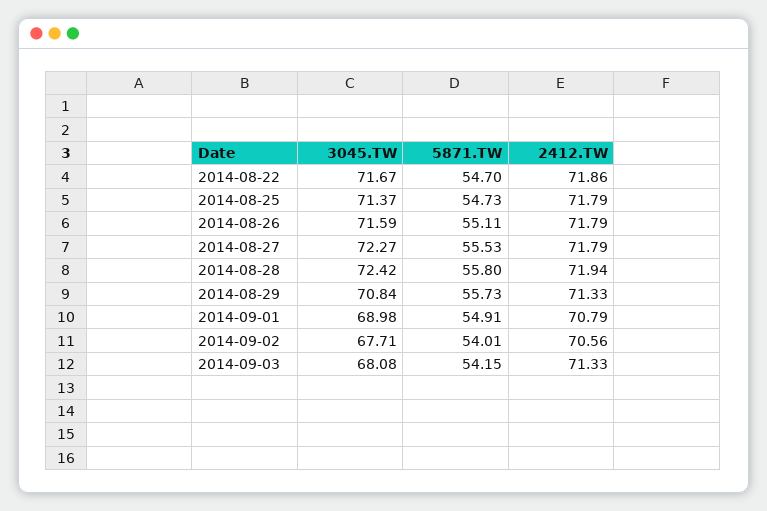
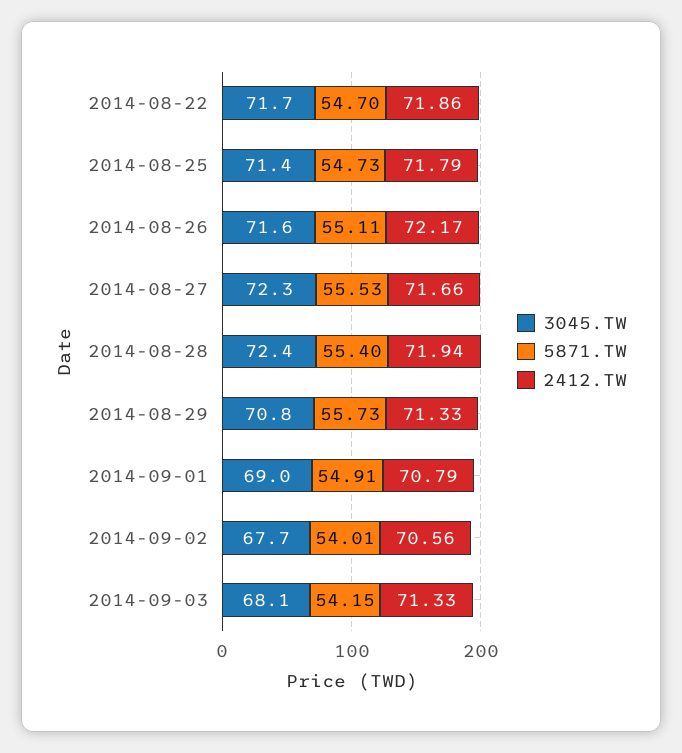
  {
    "3045.TW": {
      "2014-08-22": 71.67,
      "2014-08-25": 71.37,
      "2014-08-26": 71.59,
      "2014-08-27": 72.27,
      "2014-08-28": 72.42,
      "2014-08-29": 70.84,
      "2014-09-01": 68.98,
      "2014-09-02": 67.71,
      "2014-09-03": 68.08
    },
    "5871.TW": {
      "2014-08-22": 54.7,
      "2014-08-25": 54.73,
      "2014-08-26": 55.11,
      "2014-08-27": 55.53,
-     "2014-08-28": 55.8,
+     "2014-08-28": 55.4,
      "2014-08-29": 55.73,
      "2014-09-01": 54.91,
      "2014-09-02": 54.01,
      "2014-09-03": 54.15
    },
    "2412.TW": {
      "2014-08-22": 71.86,
      "2014-08-25": 71.79,
-     "2014-08-26": 71.79,
+     "2014-08-26": 72.17,
-     "2014-08-27": 71.79,
+     "2014-08-27": 71.66,
      "2014-08-28": 71.94,
      "2014-08-29": 71.33,
      "2014-09-01": 70.79,
      "2014-09-02": 70.56,
      "2014-09-03": 71.33
    }
  }

